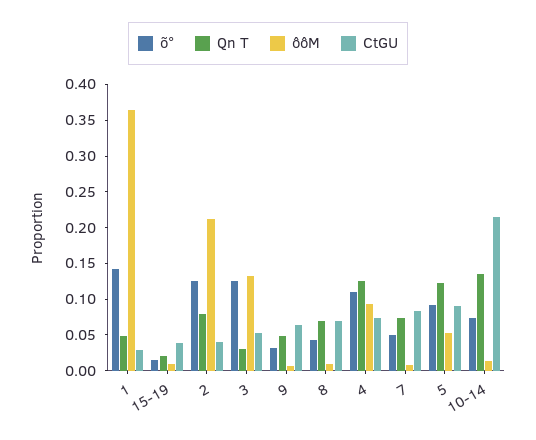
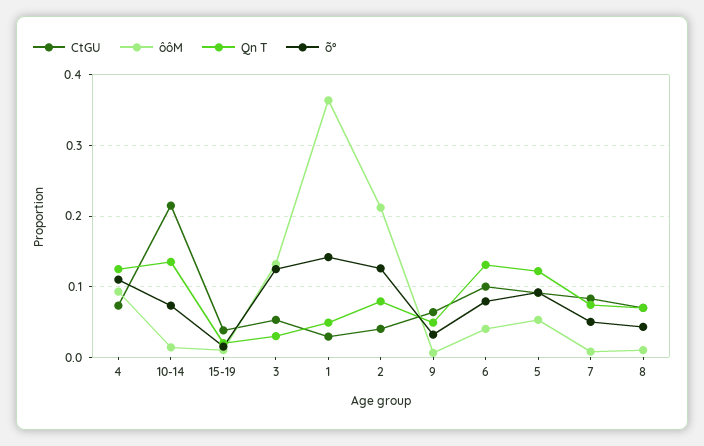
  {
    "õ°": {
      "1": 0.14,
      "15-19": 0.02,
      "2": 0.13,
      "3": 0.13,
      "9": 0.03,
      "8": 0.04,
      "4": 0.11,
      "7": 0.05,
      "5": 0.09,
-     "10-14": 0.07
+     "10-14": 0.07,
+     "6": 0.08
    },
    "Qn T": {
      "1": 0.05,
      "15-19": 0.02,
      "2": 0.08,
      "3": 0.03,
      "9": 0.05,
      "8": 0.07,
      "4": 0.13,
      "7": 0.07,
      "5": 0.12,
-     "10-14": 0.14
+     "10-14": 0.14,
+     "6": 0.13
    },
    "ôôM": {
      "1": 0.36,
      "15-19": 0.01,
      "2": 0.21,
      "3": 0.13,
      "9": 0.01,
      "8": 0.01,
      "4": 0.09,
      "7": 0.01,
      "5": 0.05,
-     "10-14": 0.01
+     "10-14": 0.01,
+     "6": 0.04
    },
    "CtGU": {
      "1": 0.03,
      "15-19": 0.04,
      "2": 0.04,
      "3": 0.05,
      "9": 0.06,
      "8": 0.07,
      "4": 0.07,
      "7": 0.08,
      "5": 0.09,
-     "10-14": 0.22
+     "10-14": 0.22,
+     "6": 0.1
    }
  }

